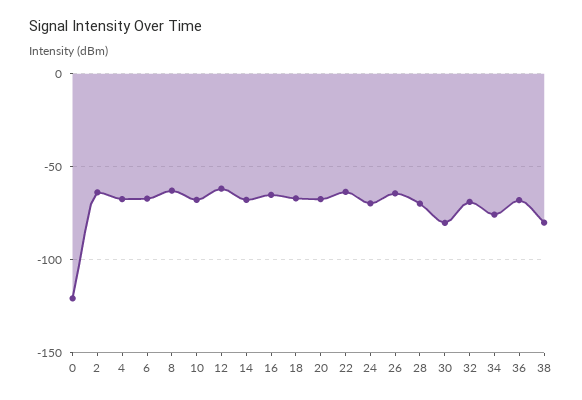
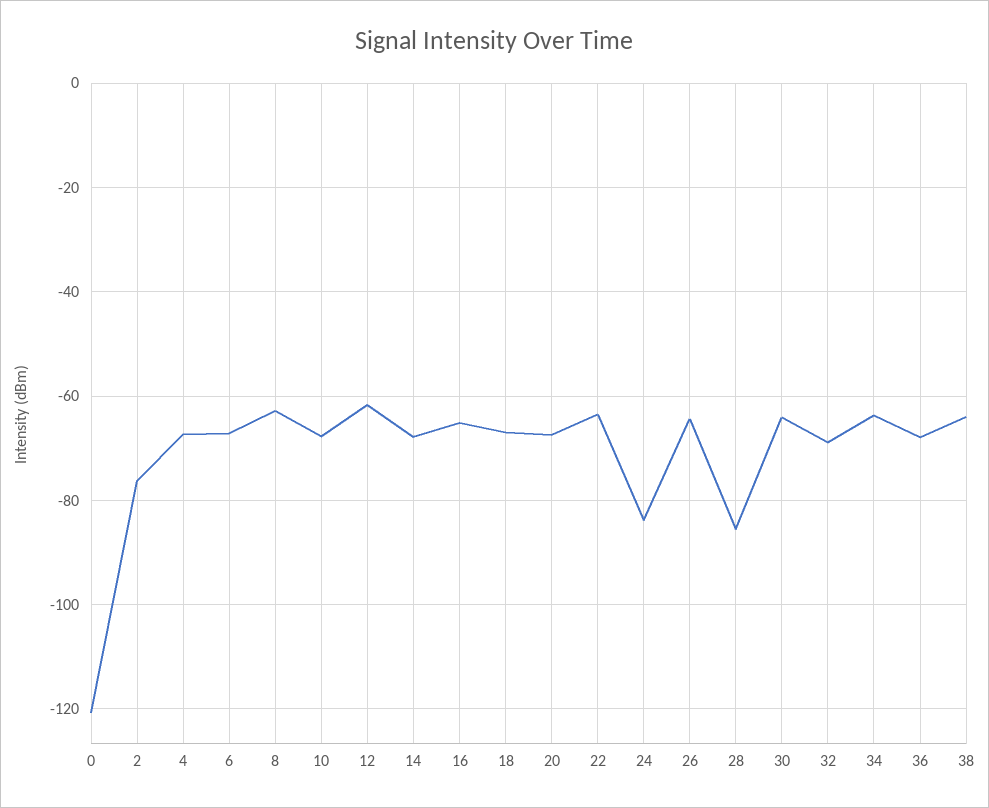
  {
    "0": -120,
-   "2": -65,
+   "2": -76,
    "4": -68,
    "6": -68,
    "8": -62,
    "10": -68,
    "12": -62,
    "14": -68,
    "16": -66,
    "18": -66,
    "20": -68,
    "22": -64,
-   "24": -70,
+   "24": -84,
    "26": -64,
-   "28": -70,
+   "28": -86,
-   "30": -80,
+   "30": -64,
    "32": -68,
-   "34": -75,
+   "34": -64,
    "36": -68,
-   "38": -80
+   "38": -64
  }

